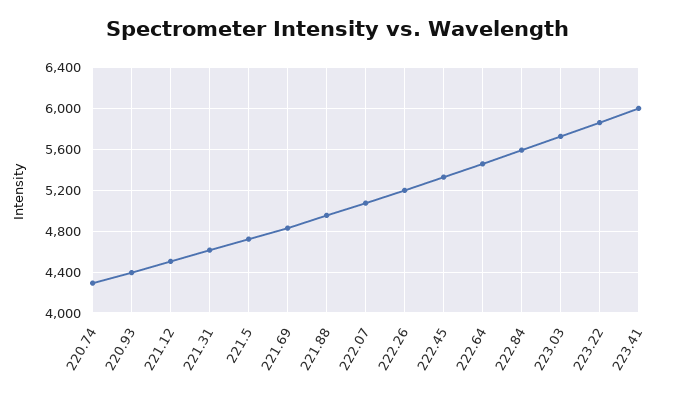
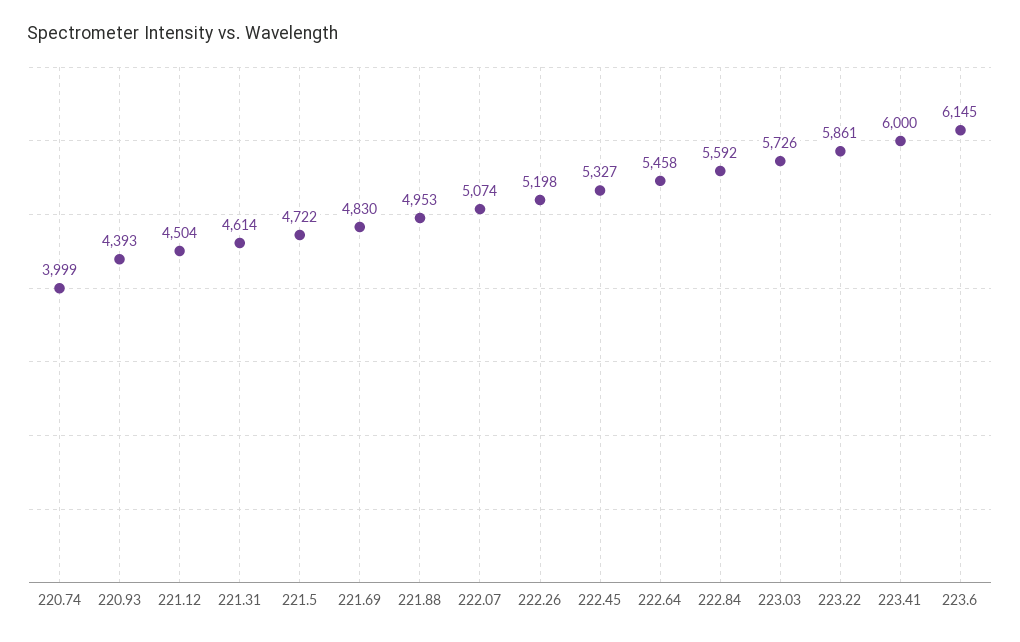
  {
-   "220.74": 4300,
+   "220.74": 3999,
    "220.93": 4393,
    "221.12": 4504,
    "221.31": 4614,
    "221.5": 4722,
    "221.69": 4830,
    "221.88": 4953,
    "222.07": 5074,
    "222.26": 5198,
    "222.45": 5327,
    "222.64": 5458,
    "222.84": 5592,
    "223.03": 5726,
    "223.22": 5861,
-   "223.41": 6000
+   "223.41": 6000,
+   "223.6": 6145
  }

